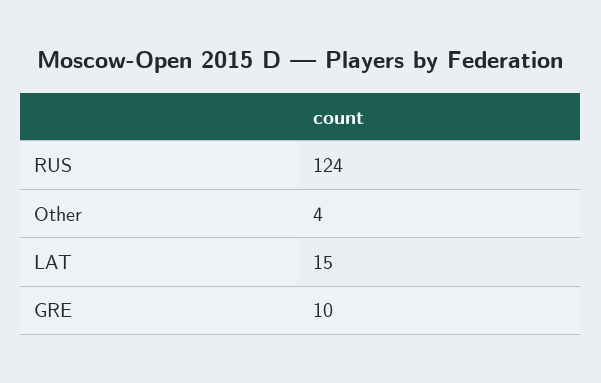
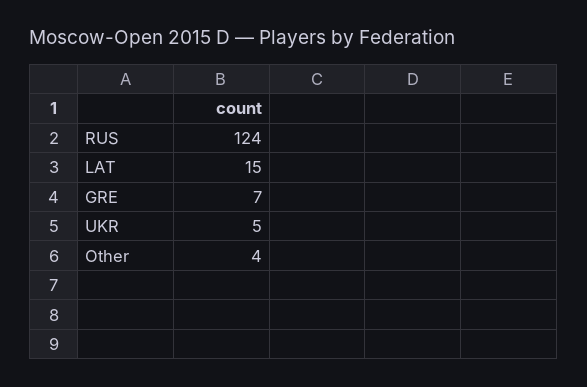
  {
    "RUS": 124,
    "Other": 4,
    "LAT": 15,
-   "GRE": 10
+   "GRE": 7,
+   "UKR": 5
  }

